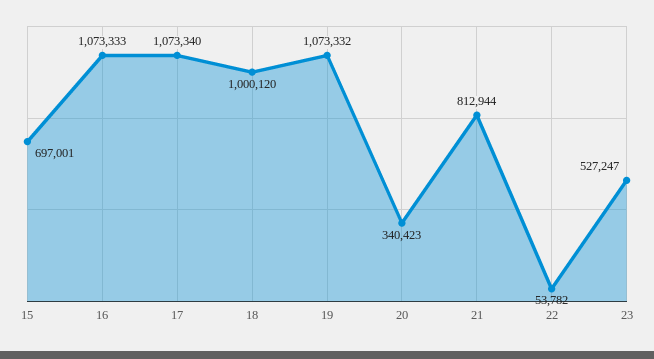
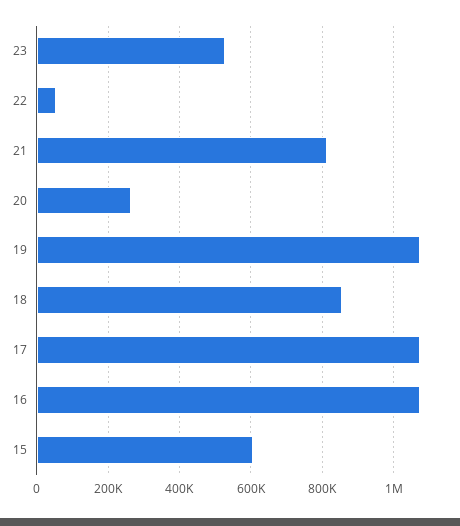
  {
-   "15": 697001,
+   "15": 600000,
    "16": 1073333,
    "17": 1073340,
-   "18": 1000120,
+   "18": 860000,
    "19": 1073332,
-   "20": 340423,
+   "20": 260000,
    "21": 812944,
    "22": 53782,
    "23": 527247
  }

